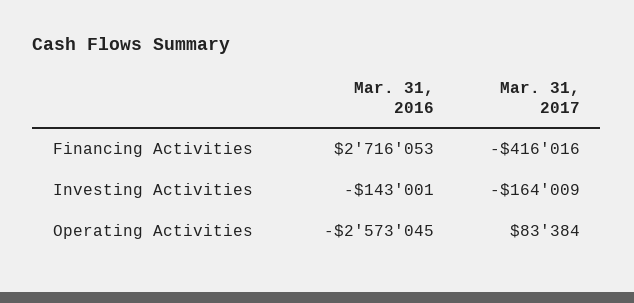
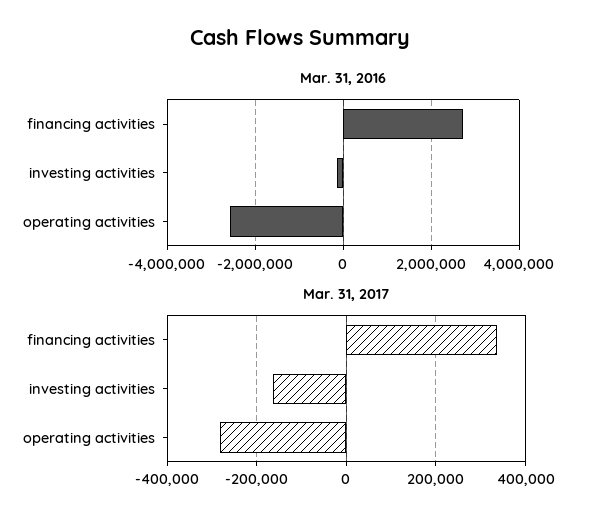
  {
    "Mar. 31, 2016": {
      "Financing Activities": 2716053,
      "Investing Activities": -143001,
      "Operating Activities": -2573045
    },
    "Mar. 31, 2017": {
-     "Financing Activities": -416016,
+     "Financing Activities": 340000,
      "Investing Activities": -164009,
-     "Operating Activities": 83384
+     "Operating Activities": -280000
    }
  }

